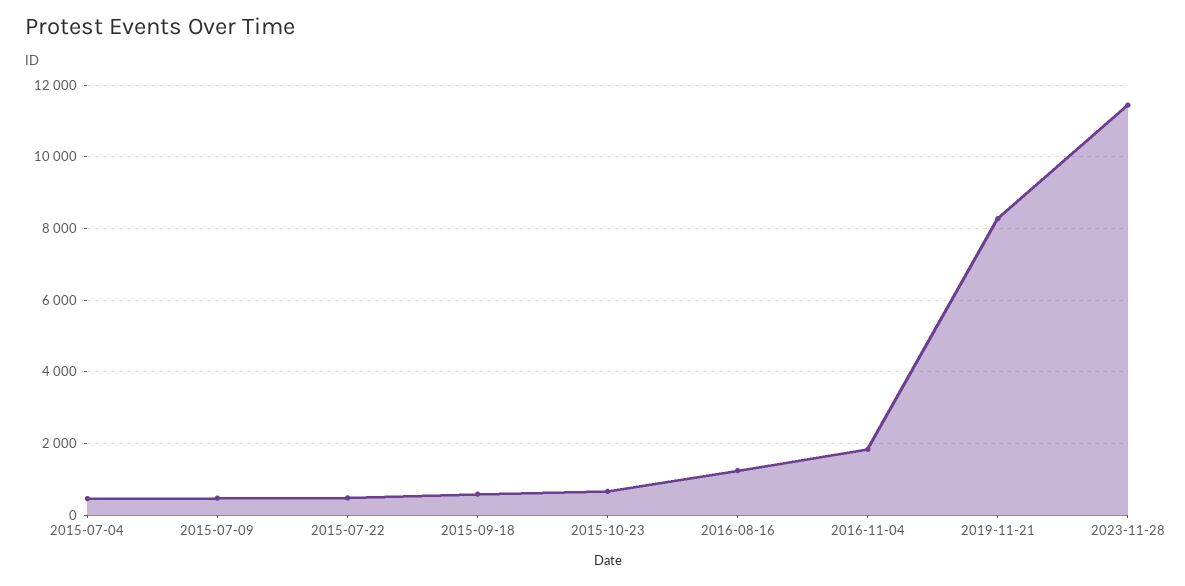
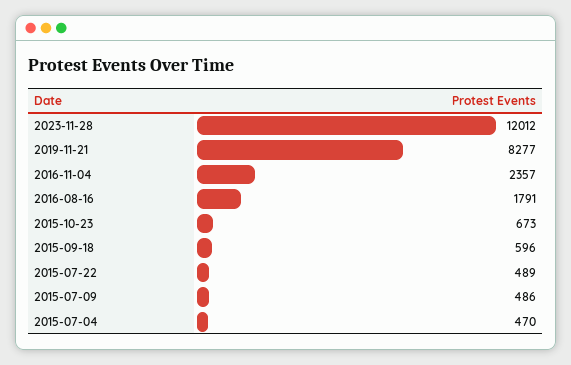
  {
    "2015-07-04": 470,
    "2015-07-09": 486,
    "2015-07-22": 489,
    "2015-09-18": 596,
    "2015-10-23": 673,
-   "2016-08-16": 1200,
+   "2016-08-16": 1791,
-   "2016-11-04": 1800,
+   "2016-11-04": 2357,
    "2019-11-21": 8277,
-   "2023-11-28": 11400
+   "2023-11-28": 12012
  }

